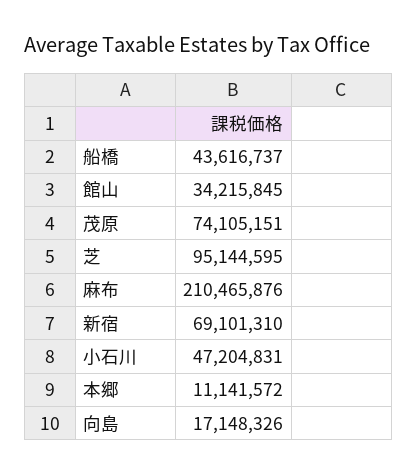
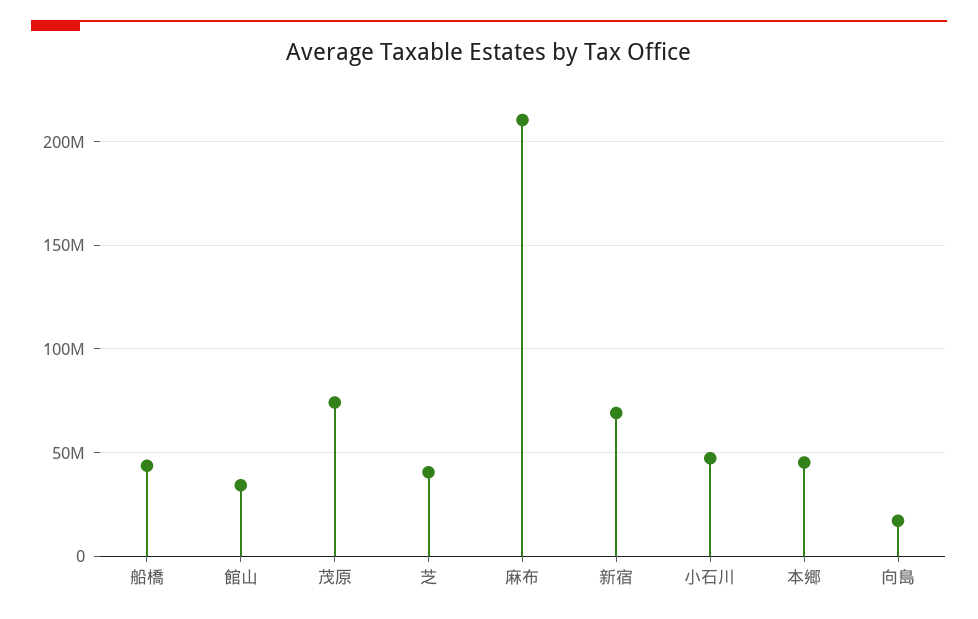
  {
    "船橋": 43616737,
    "館山": 34215845,
    "茂原": 74105151,
-   "芝": 95144595,
+   "芝": 40000000,
    "麻布": 210465876,
    "新宿": 69101310,
    "小石川": 47204831,
-   "本郷": 11141572,
+   "本郷": 45000000,
    "向島": 17148326
  }

